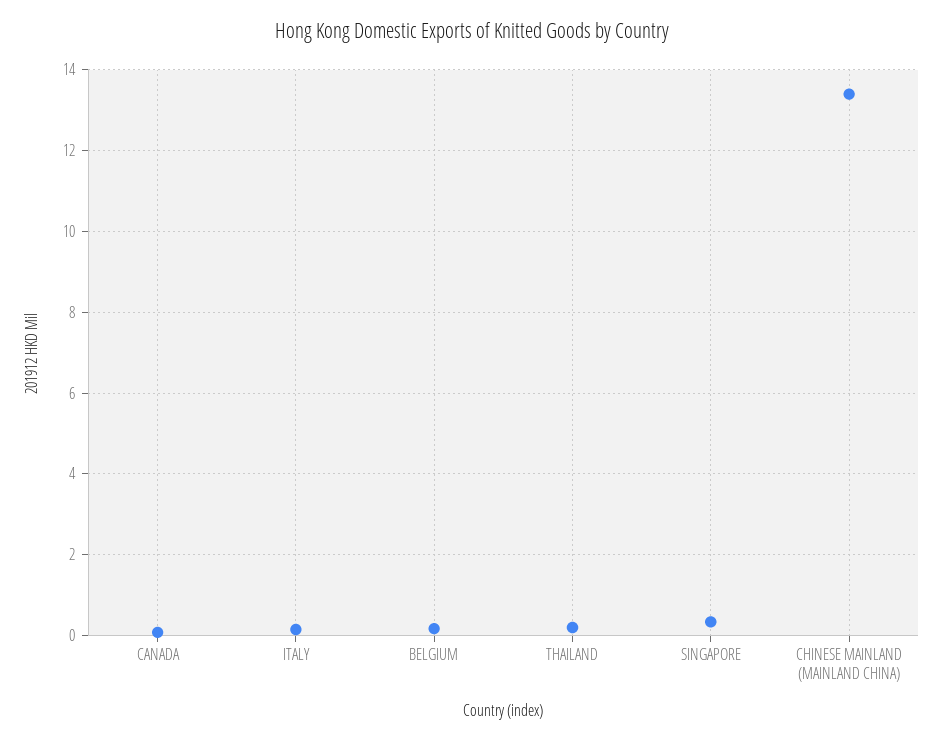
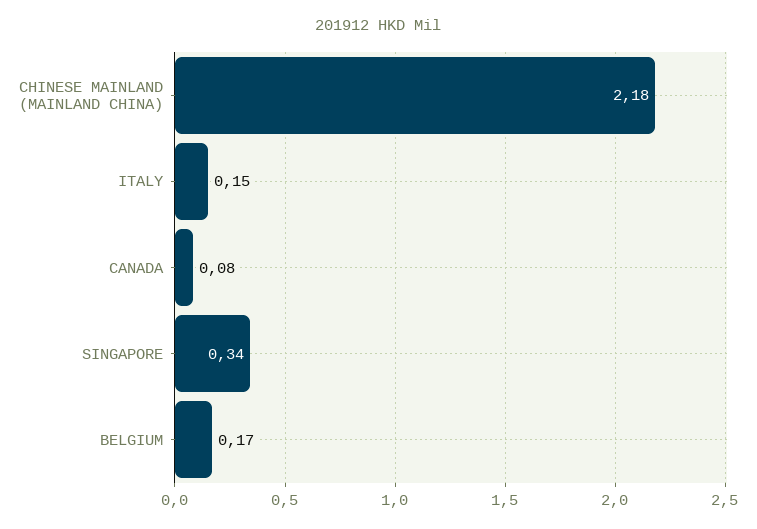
  {
    "CANADA": 0.08,
    "ITALY": 0.15,
    "BELGIUM": 0.17,
-   "THAILAND": 0.2,
    "SINGAPORE": 0.34,
-   "CHINESE MAINLAND (MAINLAND CHINA)": 13.4
+   "CHINESE MAINLAND (MAINLAND CHINA)": 2.18
  }

